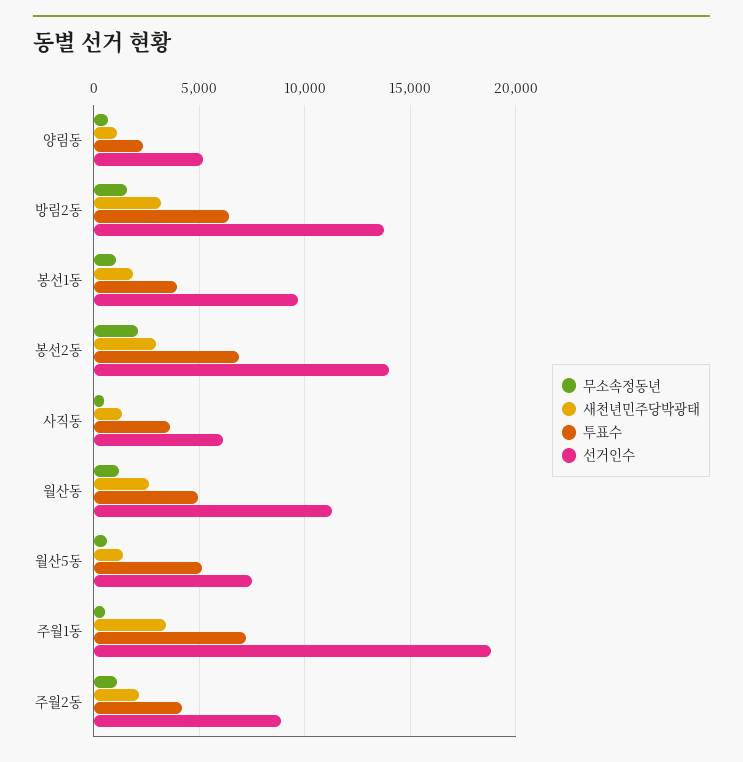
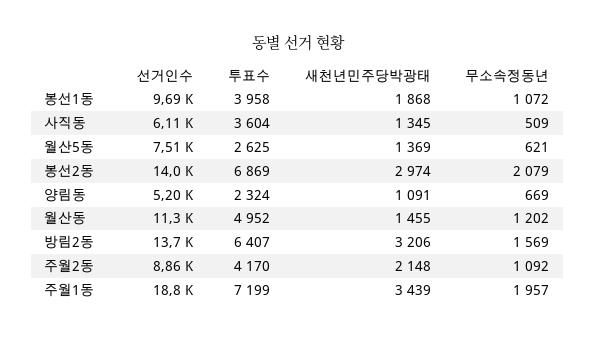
  {
    "무소속정동년": {
      "양림동": 669,
      "방림2동": 1569,
      "봉선1동": 1072,
      "봉선2동": 2079,
      "사직동": 509,
      "월산동": 1202,
      "월산5동": 621,
-     "주월1동": 500,
+     "주월1동": 1957,
      "주월2동": 1092
    },
    "새천년민주당박광태": {
      "양림동": 1091,
      "방림2동": 3206,
      "봉선1동": 1868,
      "봉선2동": 2974,
      "사직동": 1345,
-     "월산동": 2500,
+     "월산동": 1455,
      "월산5동": 1369,
      "주월1동": 3439,
      "주월2동": 2148
    },
    "투표수": {
      "양림동": 2324,
      "방림2동": 6407,
      "봉선1동": 3958,
      "봉선2동": 6869,
      "사직동": 3604,
      "월산동": 4952,
-     "월산5동": 5000,
+     "월산5동": 2625,
      "주월1동": 7199,
      "주월2동": 4170
    },
    "선거인수": {
      "양림동": 5200,
      "방림2동": 13700,
      "봉선1동": 9690,
      "봉선2동": 14000,
      "사직동": 6110,
      "월산동": 11300,
      "월산5동": 7510,
      "주월1동": 18800,
      "주월2동": 8860
    }
  }

